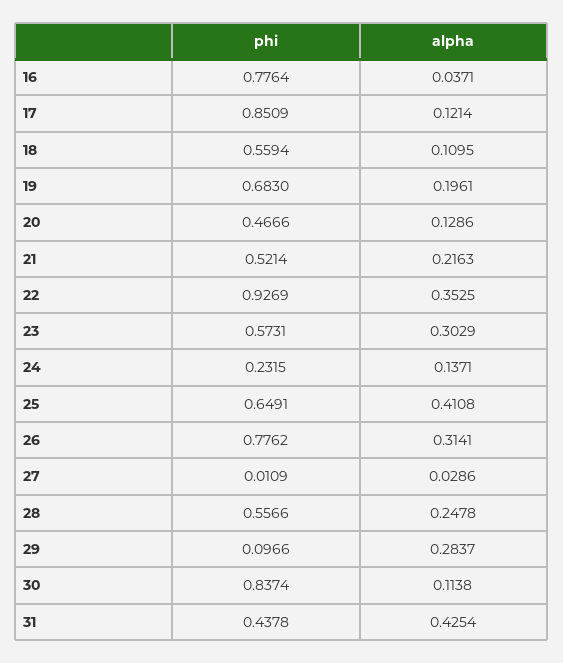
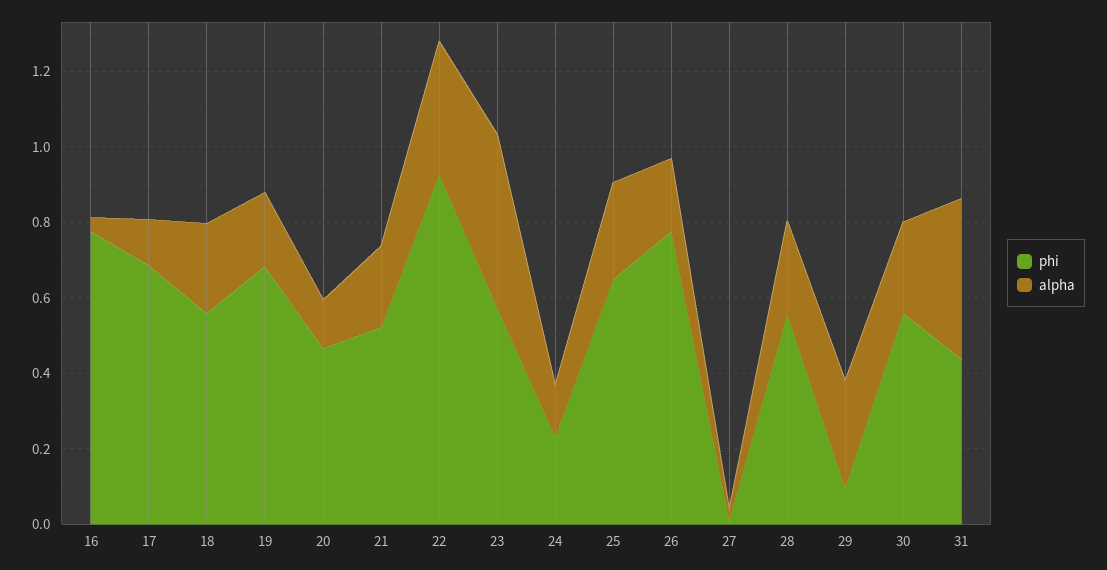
  {
    "phi": {
      "16": 0.7764,
-     "17": 0.8509,
+     "17": 0.7,
      "18": 0.5594,
      "19": 0.683,
      "20": 0.4666,
      "21": 0.5214,
      "22": 0.9269,
      "23": 0.5731,
      "24": 0.2315,
      "25": 0.6491,
      "26": 0.7762,
      "27": 0.0109,
      "28": 0.5566,
      "29": 0.0966,
-     "30": 0.8374,
+     "30": 0.55,
      "31": 0.4378
    },
    "alpha": {
      "16": 0.0371,
      "17": 0.1214,
-     "18": 0.1095,
+     "18": 0.25,
      "19": 0.1961,
      "20": 0.1286,
      "21": 0.2163,
      "22": 0.3525,
-     "23": 0.3029,
+     "23": 0.45,
      "24": 0.1371,
-     "25": 0.4108,
+     "25": 0.25,
-     "26": 0.3141,
+     "26": 0.2,
      "27": 0.0286,
      "28": 0.2478,
      "29": 0.2837,
-     "30": 0.1138,
+     "30": 0.25,
      "31": 0.4254
    }
  }

